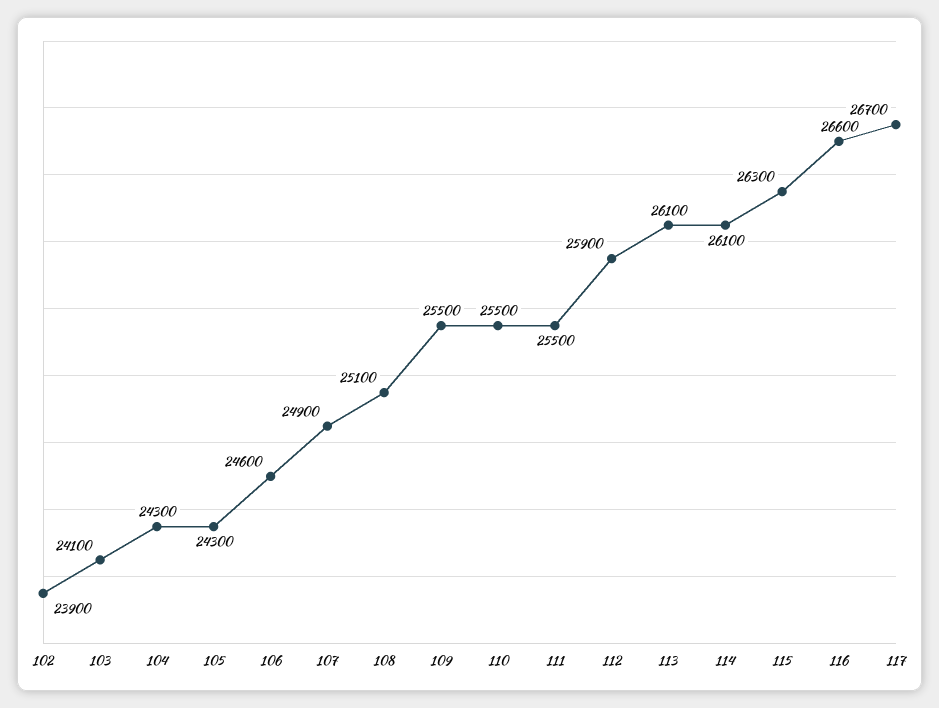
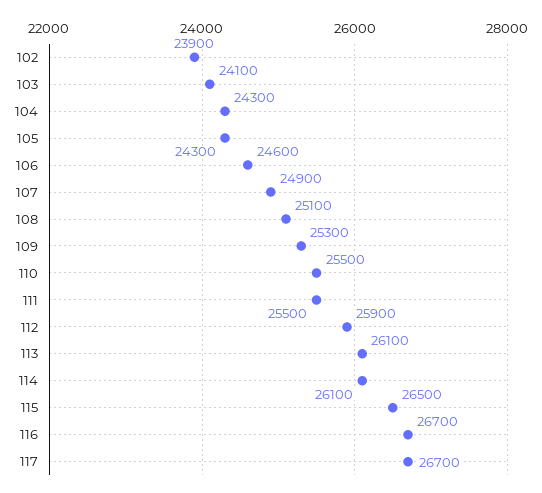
  {
    "102": 23900,
    "103": 24100,
    "104": 24300,
    "105": 24300,
    "106": 24600,
    "107": 24900,
    "108": 25100,
-   "109": 25500,
+   "109": 25300,
    "110": 25500,
    "111": 25500,
    "112": 25900,
    "113": 26100,
    "114": 26100,
-   "115": 26300,
+   "115": 26500,
-   "116": 26600,
+   "116": 26700,
    "117": 26700
  }

